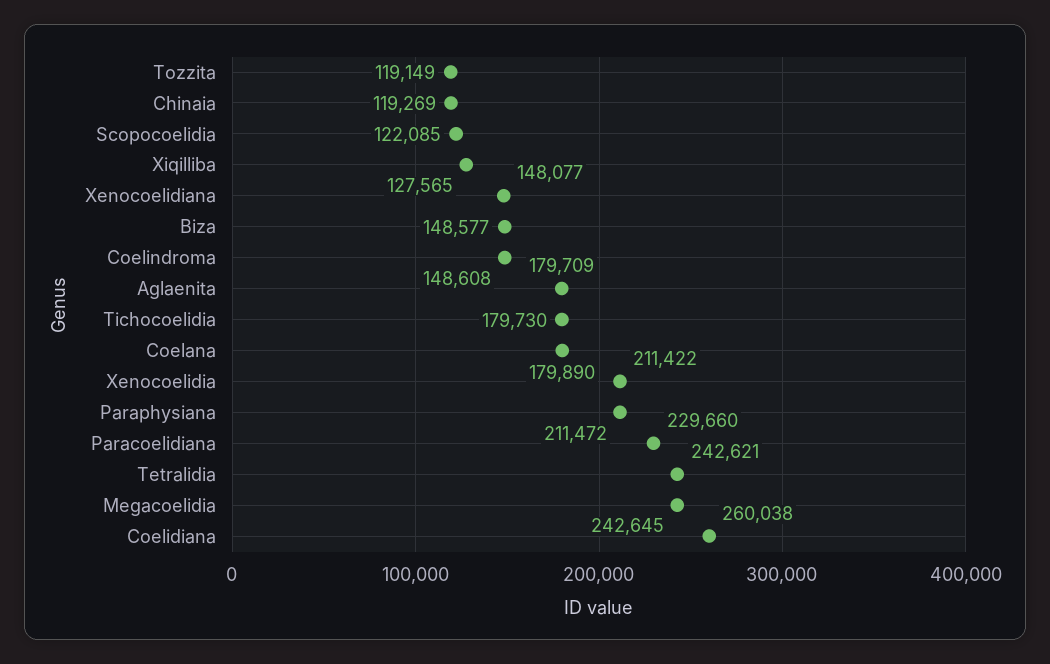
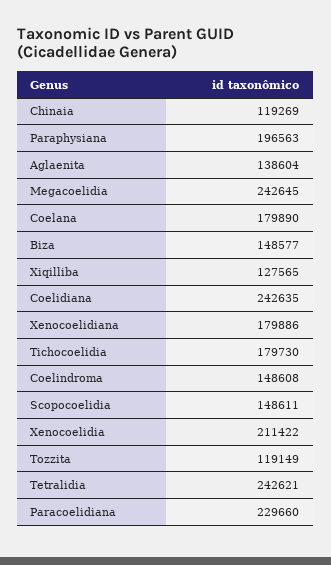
  {
    "Tozzita": 119149,
    "Chinaia": 119269,
-   "Scopocoelidia": 122085,
+   "Scopocoelidia": 148611,
    "Xiqilliba": 127565,
-   "Xenocoelidiana": 148077,
+   "Xenocoelidiana": 179886,
    "Biza": 148577,
    "Coelindroma": 148608,
-   "Aglaenita": 179709,
+   "Aglaenita": 138604,
    "Tichocoelidia": 179730,
    "Coelana": 179890,
    "Xenocoelidia": 211422,
-   "Paraphysiana": 211472,
+   "Paraphysiana": 196563,
    "Paracoelidiana": 229660,
    "Tetralidia": 242621,
    "Megacoelidia": 242645,
-   "Coelidiana": 260038
+   "Coelidiana": 242635
  }

